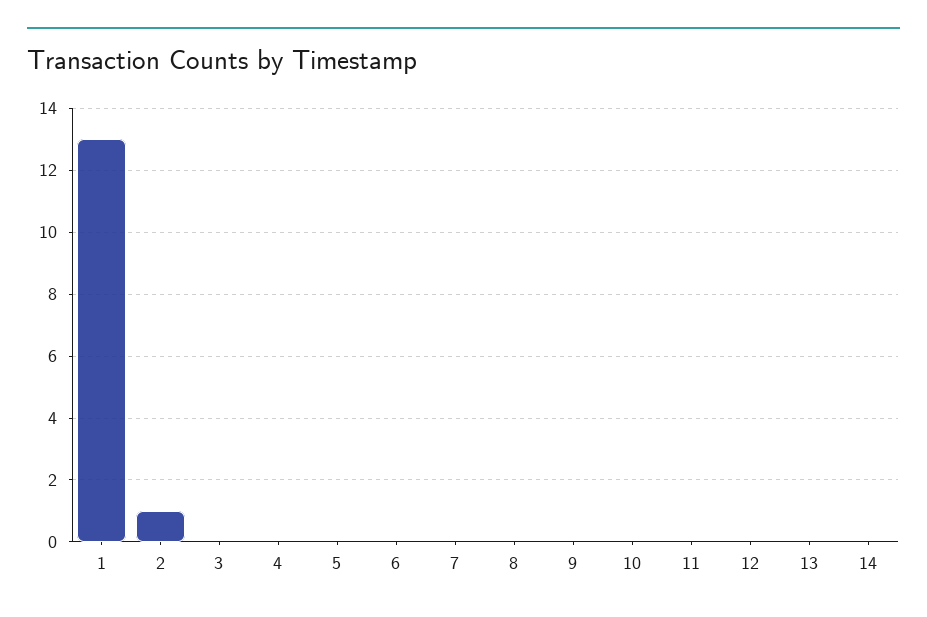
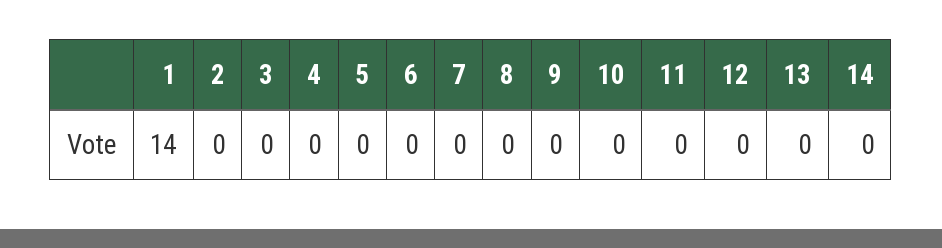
  {
-   "1": 13,
+   "1": 14,
-   "2": 1,
+   "2": 0,
    "3": 0,
    "4": 0,
    "5": 0,
    "6": 0,
    "7": 0,
    "8": 0,
    "9": 0,
    "10": 0,
    "11": 0,
    "12": 0,
    "13": 0,
    "14": 0
  }

